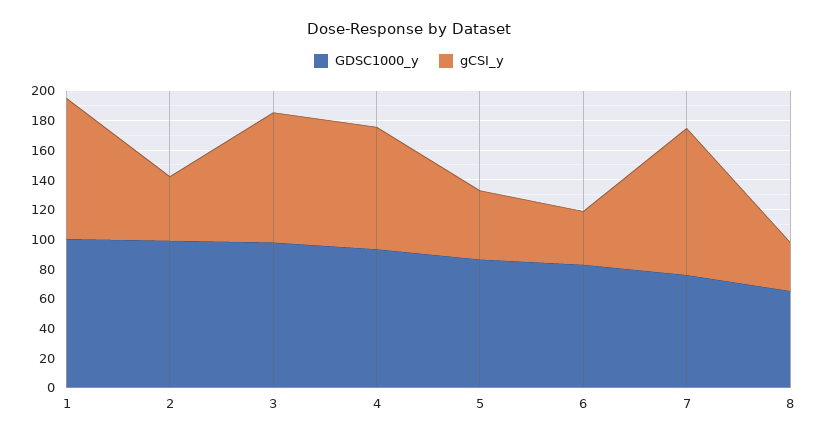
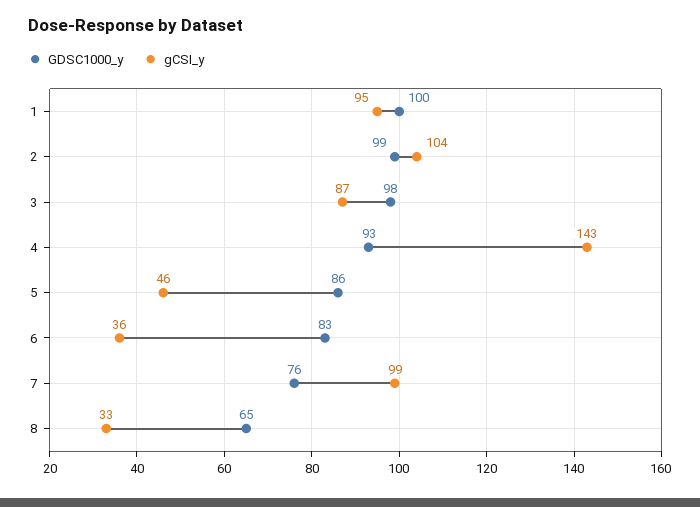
  {
    "GDSC1000_y": {
      "1": 100,
      "2": 99,
      "3": 98,
      "4": 93,
      "5": 86,
      "6": 83,
      "7": 76,
      "8": 65
    },
    "gCSI_y": {
      "1": 95,
-     "2": 40,
+     "2": 104,
      "3": 87,
-     "4": 80,
+     "4": 143,
      "5": 46,
      "6": 36,
      "7": 99,
      "8": 33
    }
  }

